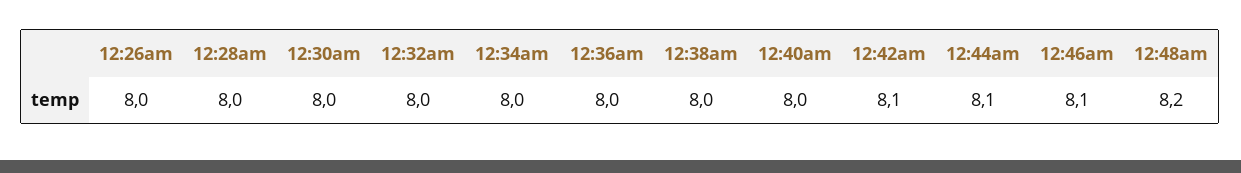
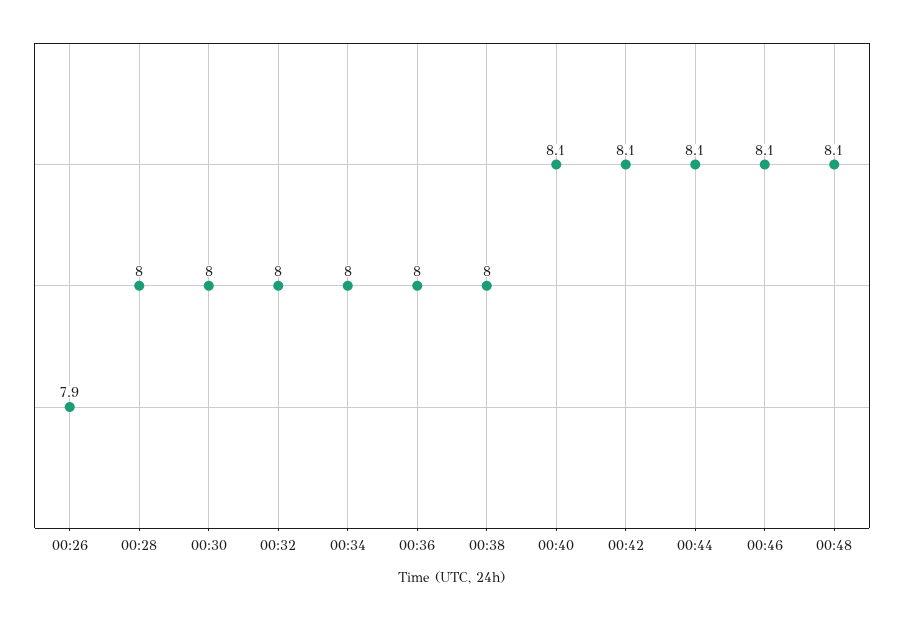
  {
-   "12:26am": 8,
+   "12:26am": 7.9,
    "12:28am": 8,
    "12:30am": 8,
    "12:32am": 8,
    "12:34am": 8,
    "12:36am": 8,
    "12:38am": 8,
-   "12:40am": 8,
+   "12:40am": 8.1,
    "12:42am": 8.1,
    "12:44am": 8.1,
    "12:46am": 8.1,
-   "12:48am": 8.2
+   "12:48am": 8.1
  }

